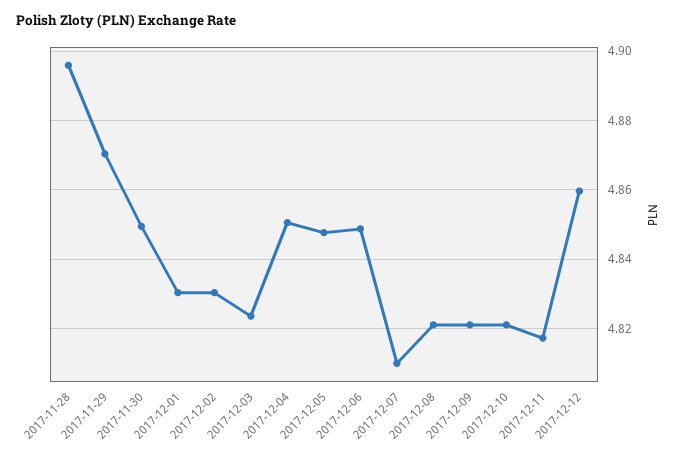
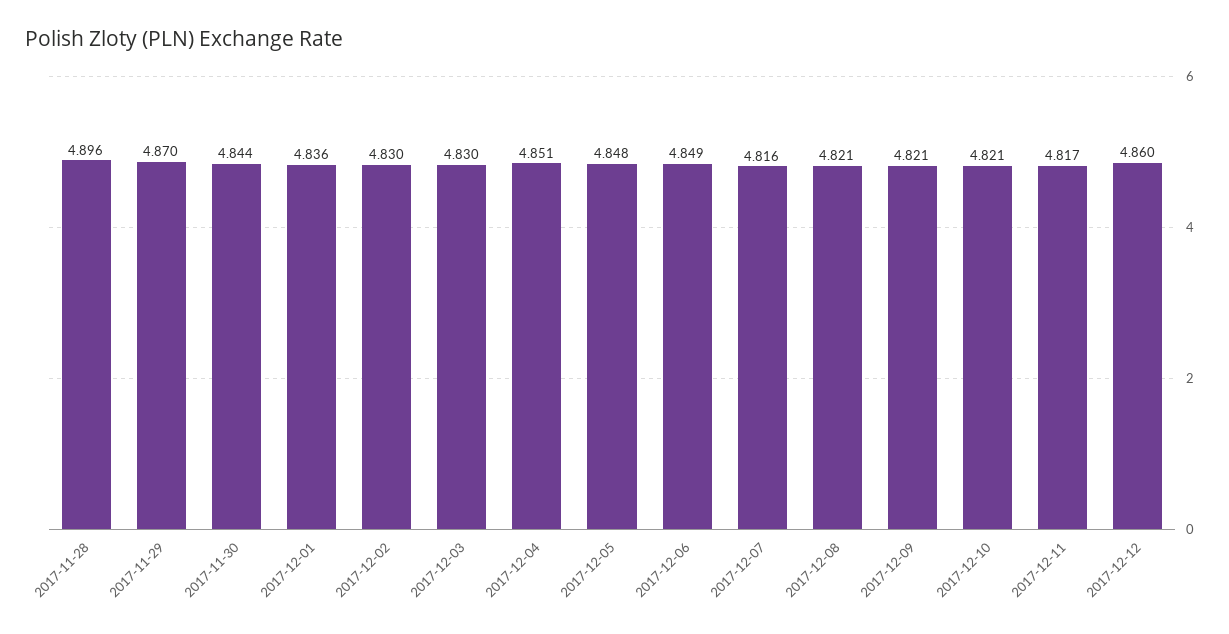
  {
    "2017-11-28": 4.896,
    "2017-11-29": 4.87,
-   "2017-11-30": 4.85,
+   "2017-11-30": 4.844,
-   "2017-12-01": 4.83,
+   "2017-12-01": 4.836,
    "2017-12-02": 4.83,
-   "2017-12-03": 4.824,
+   "2017-12-03": 4.83,
    "2017-12-04": 4.851,
    "2017-12-05": 4.848,
    "2017-12-06": 4.849,
-   "2017-12-07": 4.81,
+   "2017-12-07": 4.816,
    "2017-12-08": 4.821,
    "2017-12-09": 4.821,
    "2017-12-10": 4.821,
    "2017-12-11": 4.817,
    "2017-12-12": 4.86
  }

